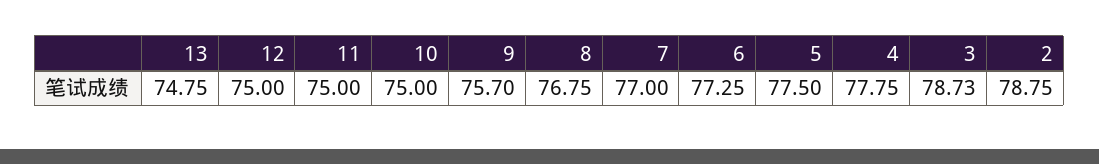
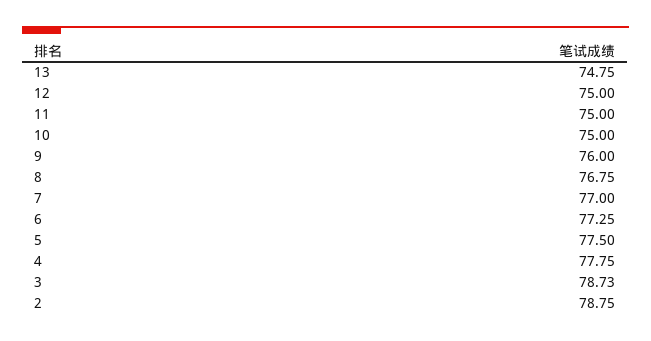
  {
    "13": 74.75,
    "12": 75,
    "11": 75,
    "10": 75,
-   "9": 75.7,
+   "9": 76,
    "8": 76.75,
    "7": 77,
    "6": 77.25,
    "5": 77.5,
    "4": 77.75,
    "3": 78.73,
    "2": 78.75
  }

